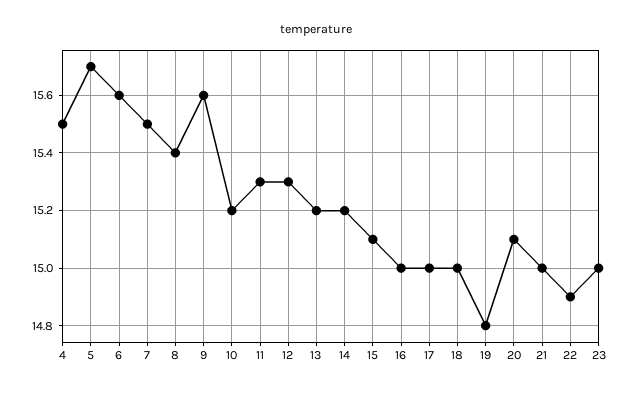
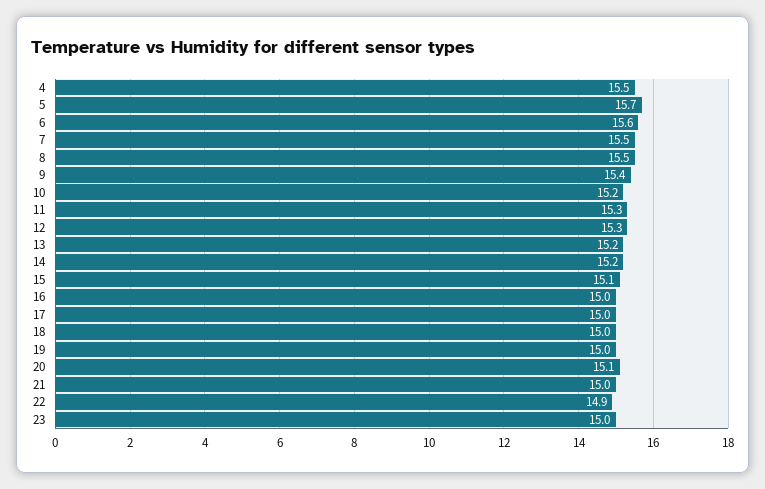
  {
    "4": 15.5,
    "5": 15.7,
    "6": 15.6,
    "7": 15.5,
-   "8": 15.4,
+   "8": 15.5,
-   "9": 15.6,
+   "9": 15.4,
    "10": 15.2,
    "11": 15.3,
    "12": 15.3,
    "13": 15.2,
    "14": 15.2,
    "15": 15.1,
    "16": 15,
    "17": 15,
    "18": 15,
-   "19": 14.8,
+   "19": 15,
    "20": 15.1,
    "21": 15,
    "22": 14.9,
    "23": 15
  }

